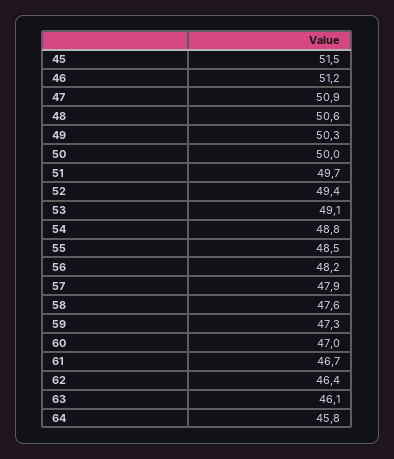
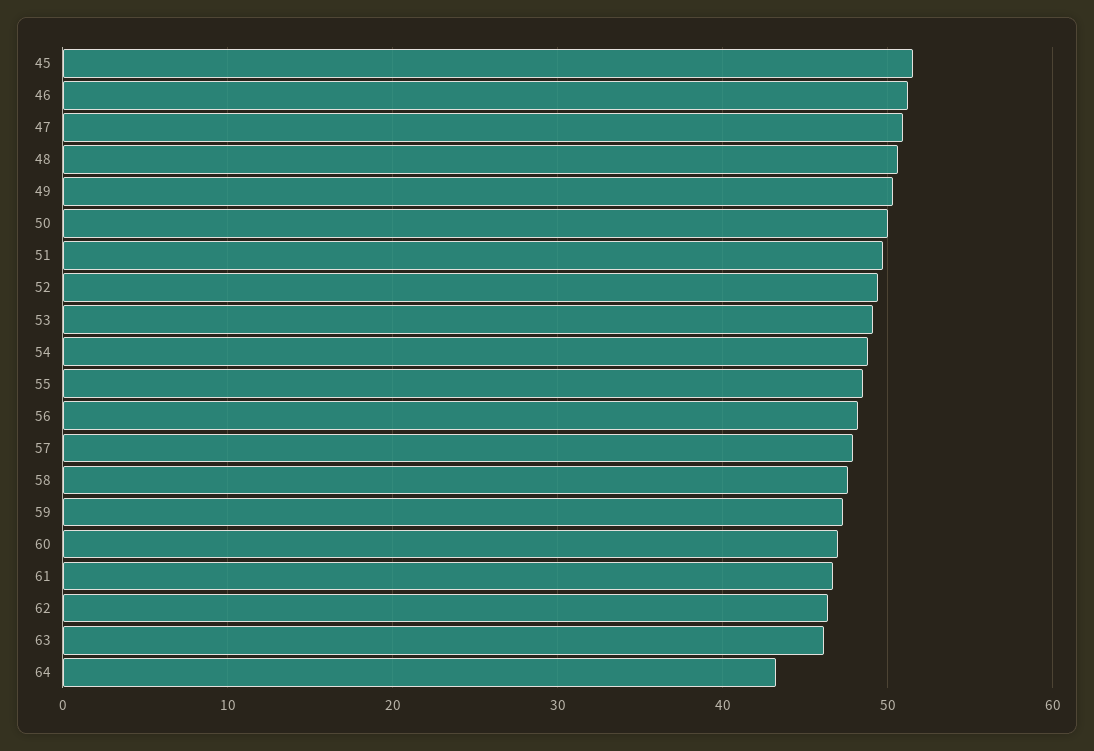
  {
    "45": 51.5,
    "46": 51.2,
    "47": 50.9,
    "48": 50.6,
    "49": 50.3,
    "50": 50,
    "51": 49.7,
    "52": 49.4,
    "53": 49.1,
    "54": 48.8,
    "55": 48.5,
    "56": 48.2,
    "57": 47.9,
    "58": 47.6,
    "59": 47.3,
    "60": 47,
    "61": 46.7,
    "62": 46.4,
    "63": 46.1,
-   "64": 45.8
+   "64": 43
  }

